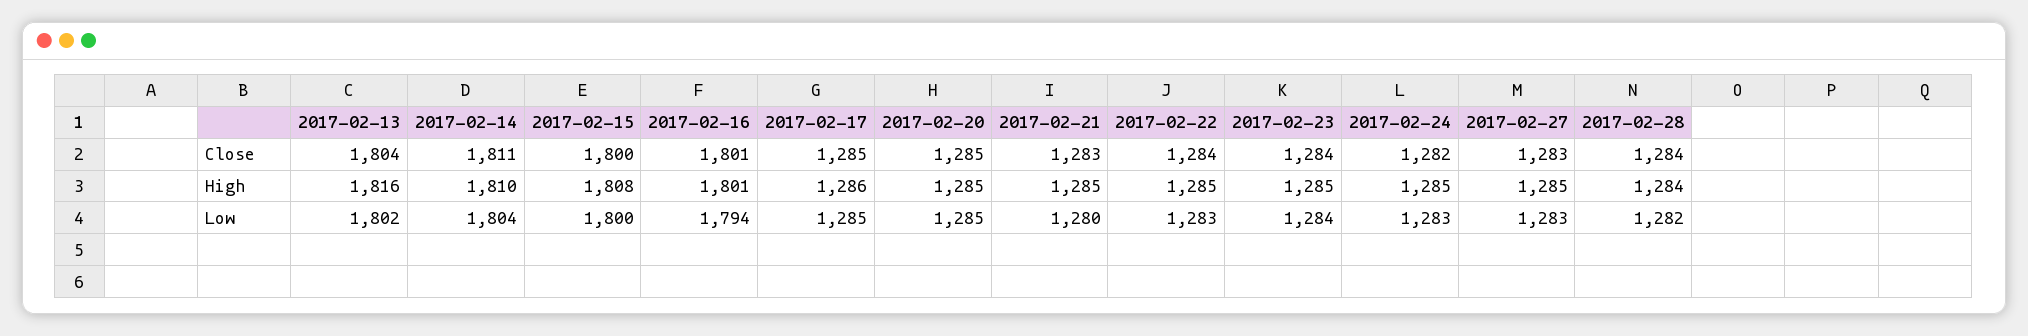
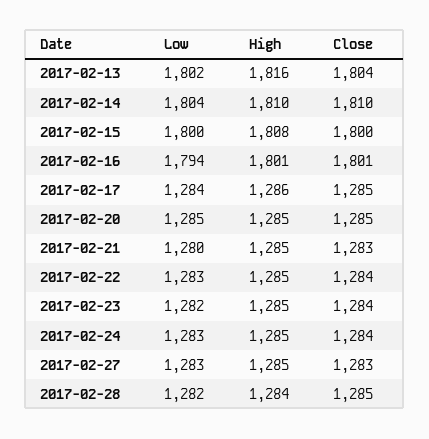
  {
    "2017-02-13": {
      "Close": 1804,
      "High": 1816,
      "Low": 1802
    },
    "2017-02-14": {
-     "Close": 1811,
+     "Close": 1810,
      "High": 1810,
      "Low": 1804
    },
    "2017-02-15": {
      "Close": 1800,
      "High": 1808,
      "Low": 1800
    },
    "2017-02-16": {
      "Close": 1801,
      "High": 1801,
      "Low": 1794
    },
    "2017-02-17": {
      "Close": 1285,
      "High": 1286,
-     "Low": 1285
+     "Low": 1284
    },
    "2017-02-20": {
      "Close": 1285,
      "High": 1285,
      "Low": 1285
    },
    "2017-02-21": {
      "Close": 1283,
      "High": 1285,
      "Low": 1280
    },
    "2017-02-22": {
      "Close": 1284,
      "High": 1285,
      "Low": 1283
    },
    "2017-02-23": {
      "Close": 1284,
      "High": 1285,
-     "Low": 1284
+     "Low": 1282
    },
    "2017-02-24": {
-     "Close": 1282,
+     "Close": 1284,
      "High": 1285,
      "Low": 1283
    },
    "2017-02-27": {
      "Close": 1283,
      "High": 1285,
      "Low": 1283
    },
    "2017-02-28": {
-     "Close": 1284,
+     "Close": 1285,
      "High": 1284,
      "Low": 1282
    }
  }

